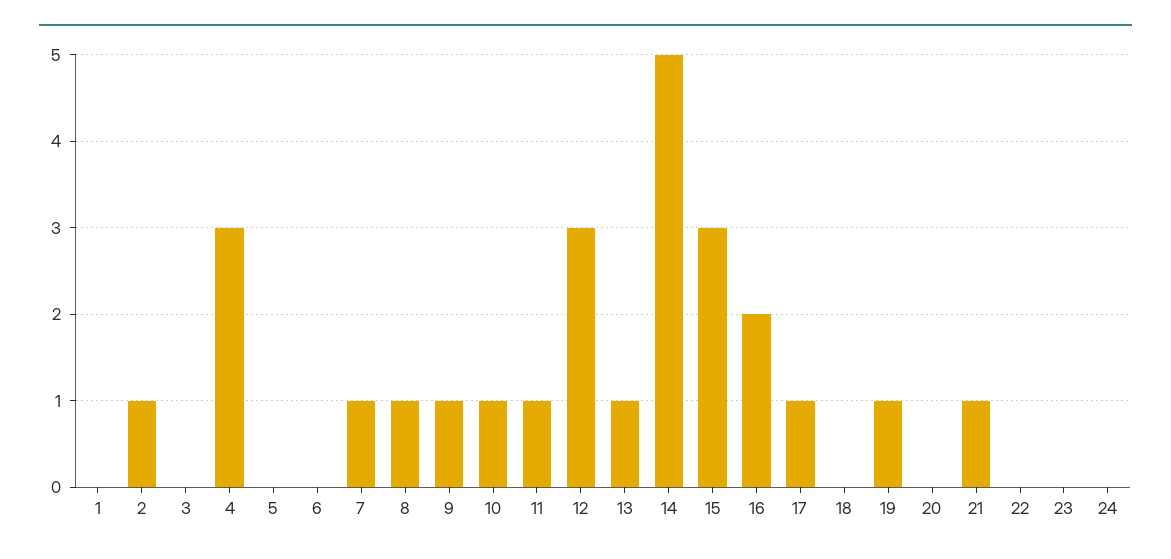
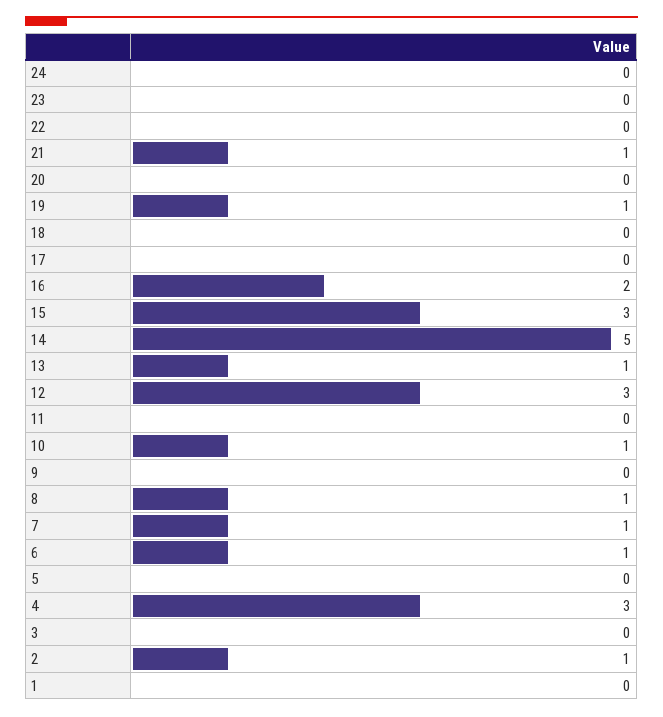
  {
    "1": 0,
    "2": 1,
    "3": 0,
    "4": 3,
    "5": 0,
-   "6": 0,
+   "6": 1,
    "7": 1,
    "8": 1,
-   "9": 1,
+   "9": 0,
    "10": 1,
-   "11": 1,
+   "11": 0,
    "12": 3,
    "13": 1,
    "14": 5,
    "15": 3,
    "16": 2,
-   "17": 1,
+   "17": 0,
    "18": 0,
    "19": 1,
    "20": 0,
    "21": 1,
    "22": 0,
    "23": 0,
    "24": 0
  }

